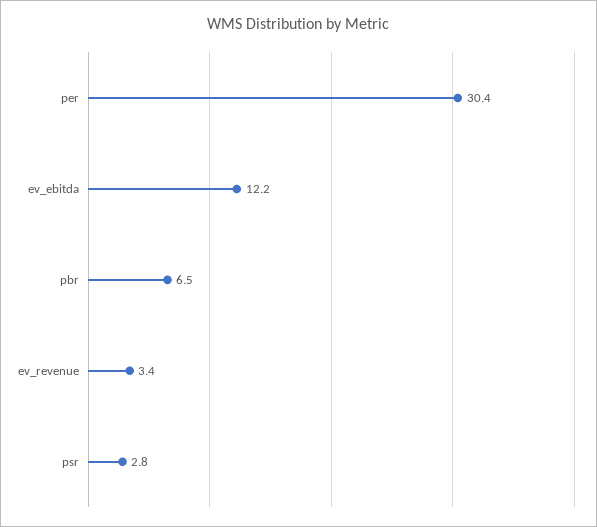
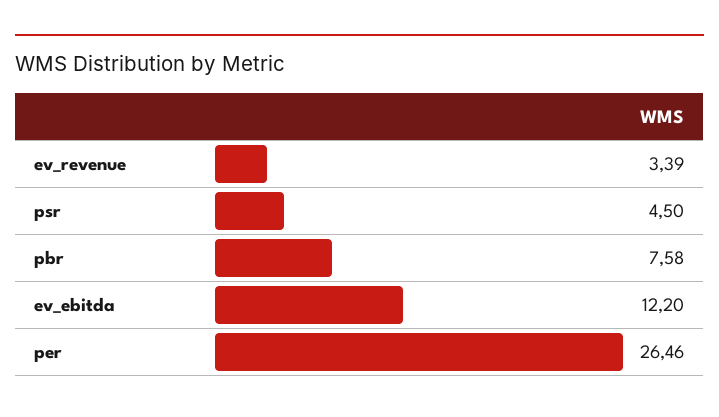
  {
-   "per": 30.4,
+   "per": 26.46,
    "ev_ebitda": 12.2,
-   "pbr": 6.5,
+   "pbr": 7.58,
    "ev_revenue": 3.39,
-   "psr": 2.8
+   "psr": 4.5
  }

